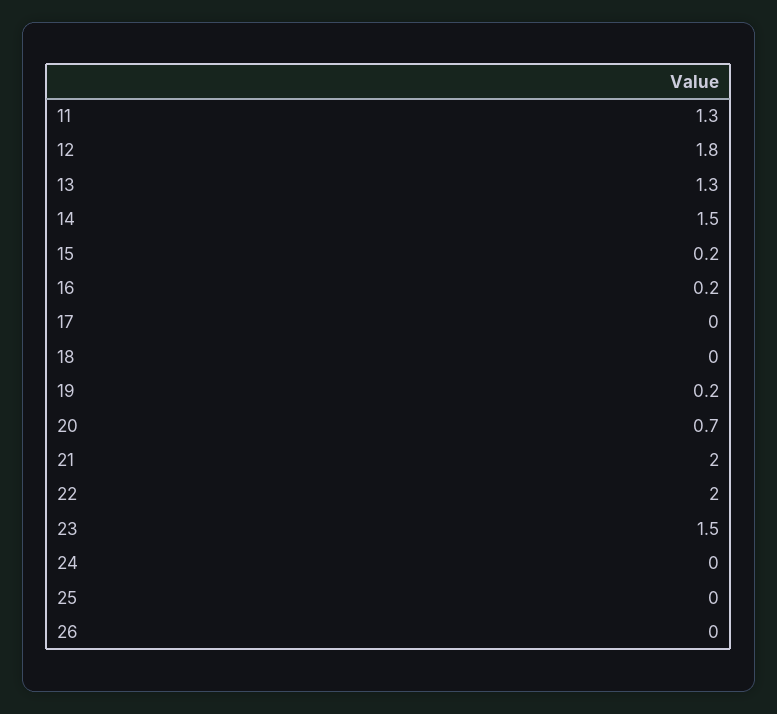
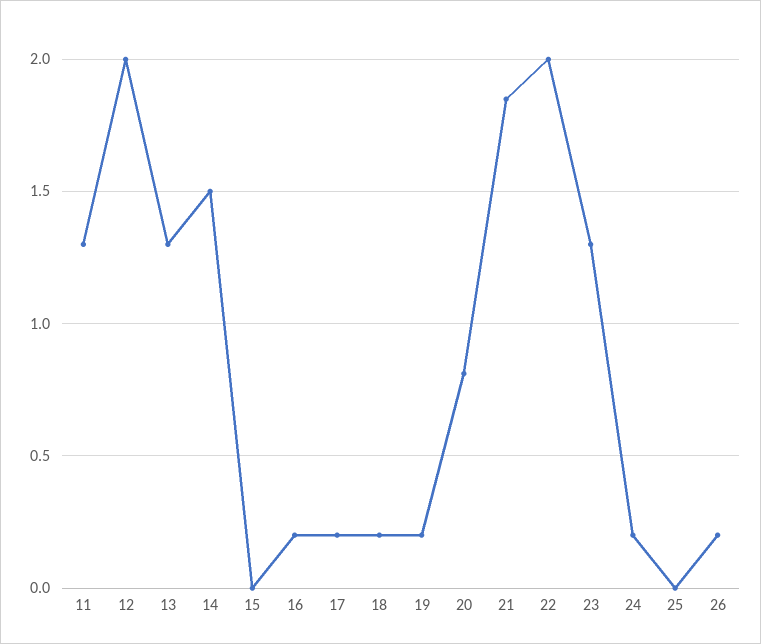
  {
    "11": 1.3,
-   "12": 1.8,
+   "12": 2,
    "13": 1.3,
    "14": 1.5,
-   "15": 0.2,
+   "15": 0,
    "16": 0.2,
-   "17": 0,
+   "17": 0.2,
-   "18": 0,
+   "18": 0.2,
    "19": 0.2,
-   "20": 0.7,
+   "20": 0.8,
-   "21": 2,
+   "21": 1.85,
    "22": 2,
-   "23": 1.5,
+   "23": 1.3,
-   "24": 0,
+   "24": 0.2,
    "25": 0,
-   "26": 0
+   "26": 0.2
  }

